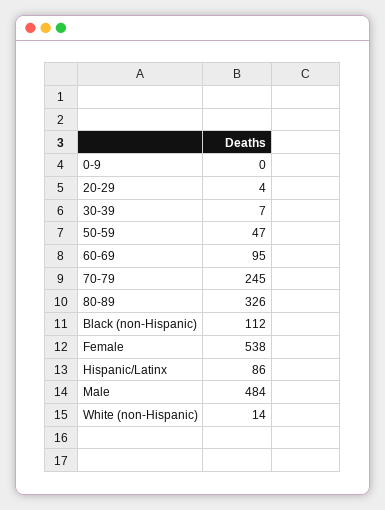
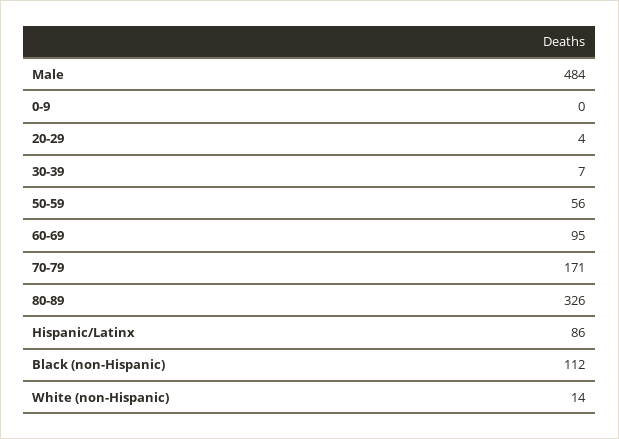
  {
    "0-9": 0,
    "20-29": 4,
    "30-39": 7,
-   "50-59": 47,
+   "50-59": 56,
    "60-69": 95,
-   "70-79": 245,
+   "70-79": 171,
    "80-89": 326,
    "Black (non-Hispanic)": 112,
-   "Female": 538,
    "Hispanic/Latinx": 86,
    "Male": 484,
    "White (non-Hispanic)": 14
  }

